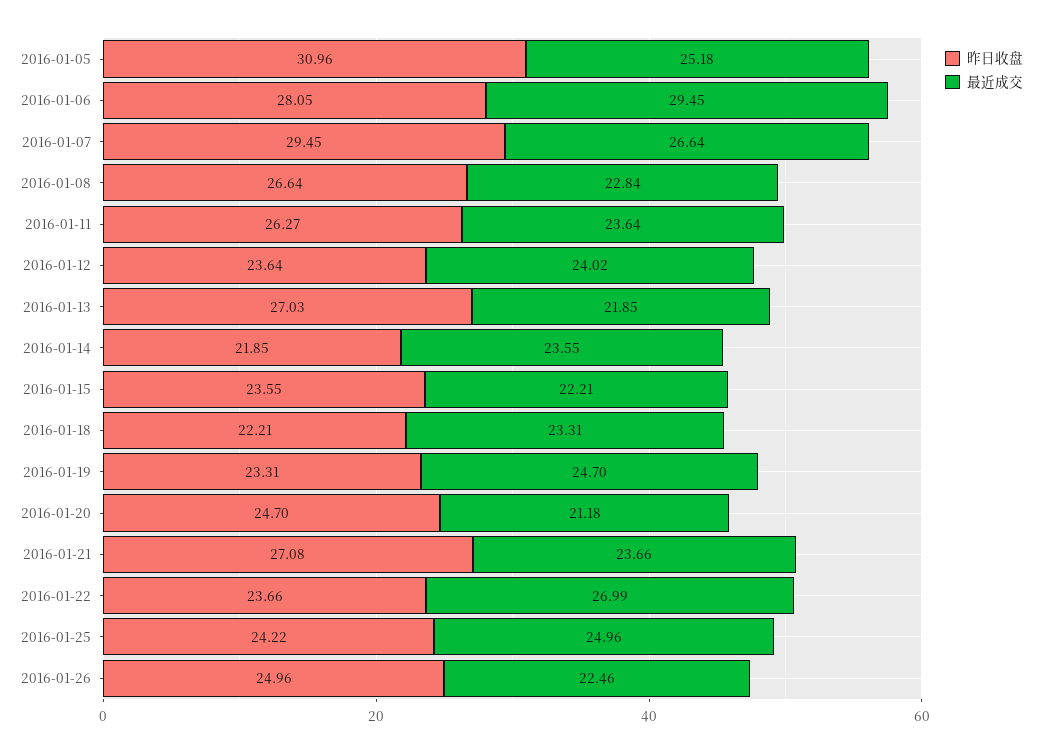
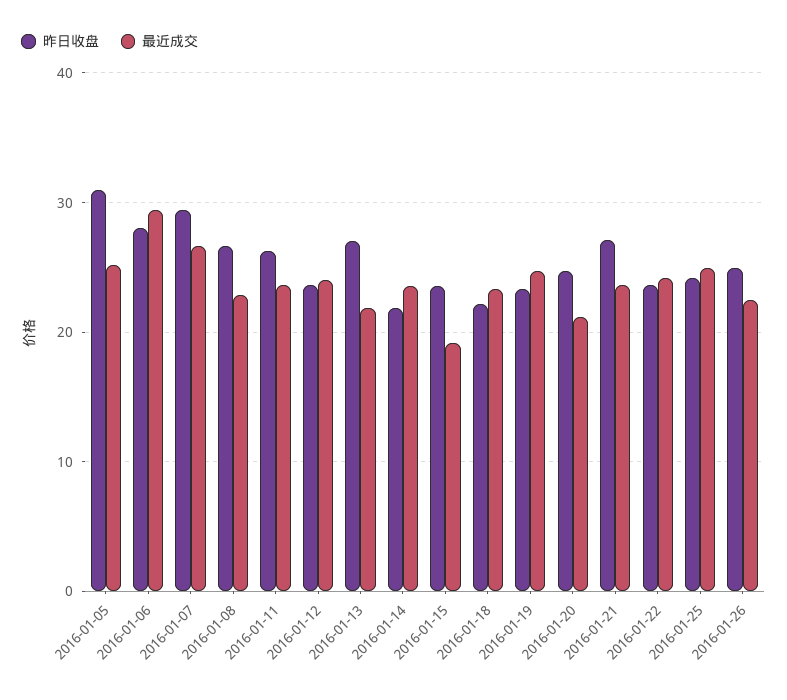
  {
    "昨日收盘": {
      "2016-01-05": 30.96,
      "2016-01-06": 28.05,
      "2016-01-07": 29.45,
      "2016-01-08": 26.64,
      "2016-01-11": 26.27,
      "2016-01-12": 23.64,
      "2016-01-13": 27.03,
      "2016-01-14": 21.85,
      "2016-01-15": 23.55,
      "2016-01-18": 22.21,
      "2016-01-19": 23.31,
      "2016-01-20": 24.7,
      "2016-01-21": 27.08,
      "2016-01-22": 23.66,
      "2016-01-25": 24.22,
      "2016-01-26": 24.96
    },
    "最近成交": {
      "2016-01-05": 25.18,
      "2016-01-06": 29.45,
      "2016-01-07": 26.64,
      "2016-01-08": 22.84,
      "2016-01-11": 23.64,
      "2016-01-12": 24.02,
      "2016-01-13": 21.85,
      "2016-01-14": 23.55,
-     "2016-01-15": 22.21,
+     "2016-01-15": 19,
      "2016-01-18": 23.31,
      "2016-01-19": 24.7,
      "2016-01-20": 21.18,
      "2016-01-21": 23.66,
-     "2016-01-22": 26.99,
+     "2016-01-22": 24,
      "2016-01-25": 24.96,
      "2016-01-26": 22.46
    }
  }

